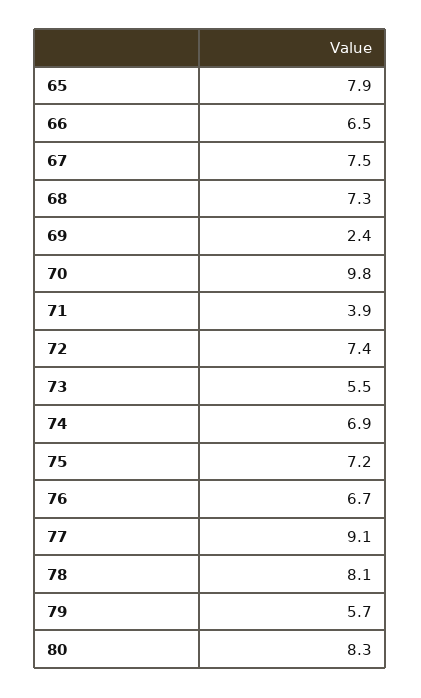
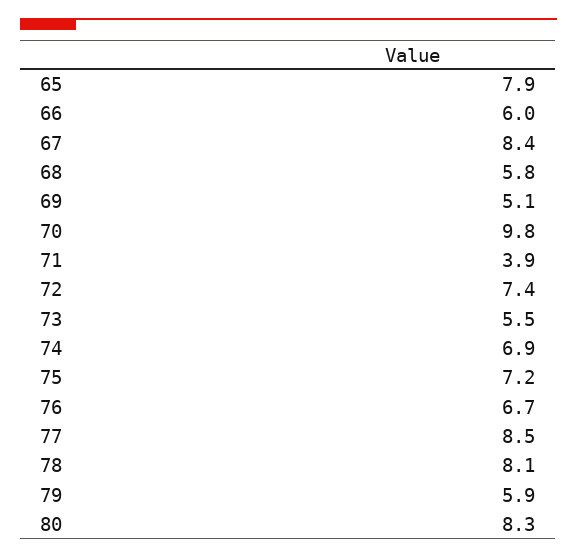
  {
    "65": 7.9,
-   "66": 6.5,
+   "66": 6,
-   "67": 7.5,
+   "67": 8.4,
-   "68": 7.3,
+   "68": 5.8,
-   "69": 2.4,
+   "69": 5.1,
    "70": 9.8,
    "71": 3.9,
    "72": 7.4,
    "73": 5.5,
    "74": 6.9,
    "75": 7.2,
    "76": 6.7,
-   "77": 9.1,
+   "77": 8.5,
    "78": 8.1,
-   "79": 5.7,
+   "79": 5.9,
    "80": 8.3
  }

